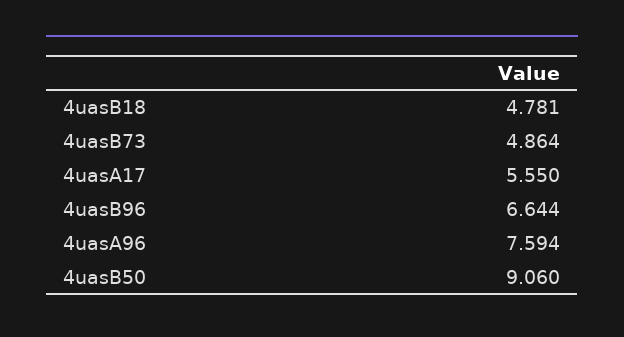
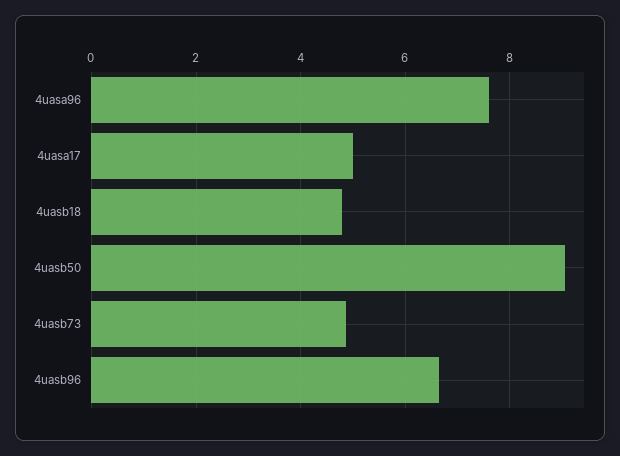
  {
    "4uasB18": 4.781,
    "4uasB73": 4.864,
-   "4uasA17": 5.55,
+   "4uasA17": 5,
    "4uasB96": 6.644,
    "4uasA96": 7.594,
    "4uasB50": 9.06
  }

